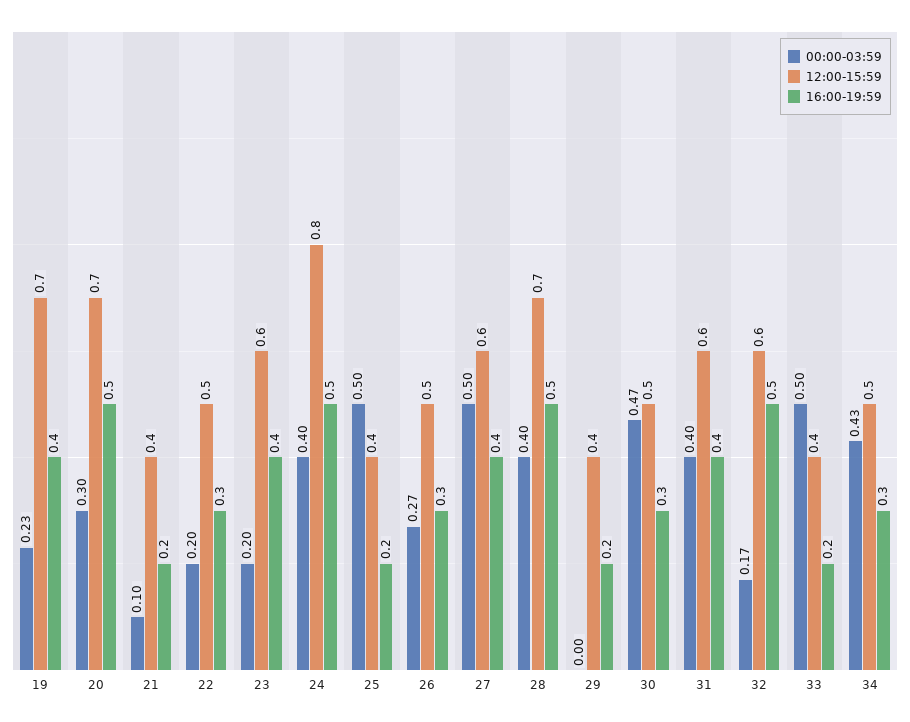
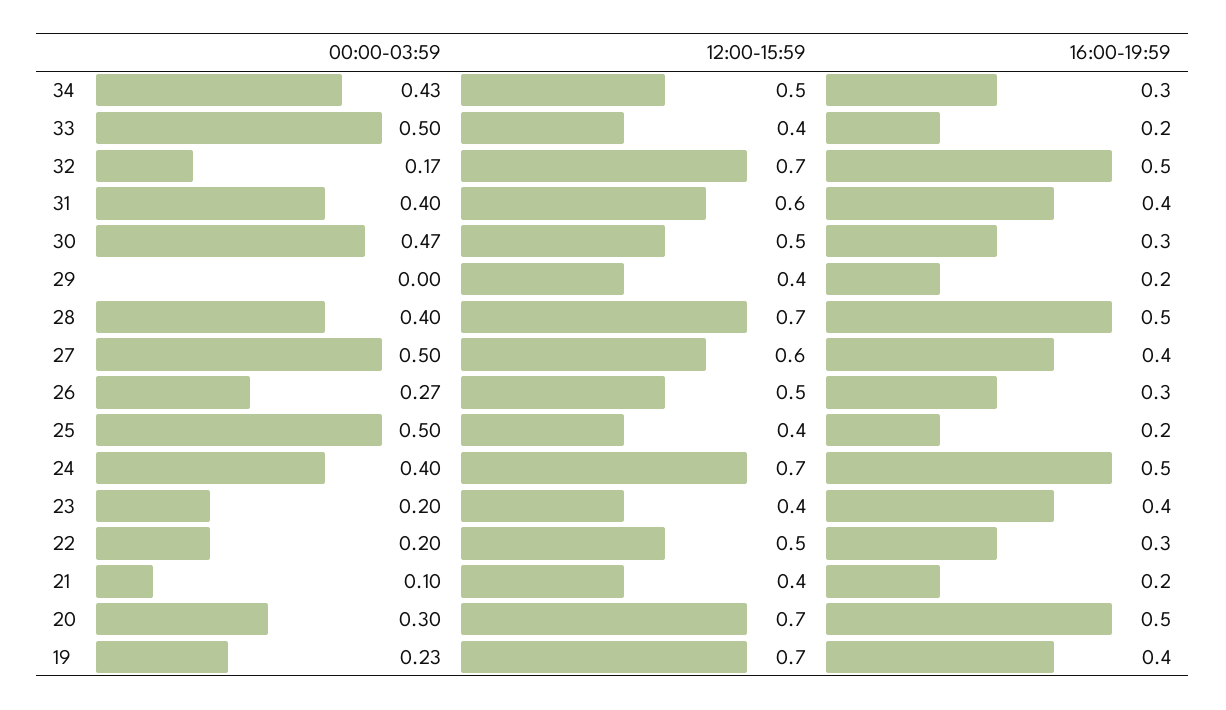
  {
    "00:00-03:59": {
      "19": 0.23,
      "20": 0.3,
      "21": 0.1,
      "22": 0.2,
      "23": 0.2,
      "24": 0.4,
      "25": 0.5,
      "26": 0.27,
      "27": 0.5,
      "28": 0.4,
      "29": 0,
      "30": 0.47,
      "31": 0.4,
      "32": 0.17,
      "33": 0.5,
      "34": 0.43
    },
    "12:00-15:59": {
      "19": 0.7,
      "20": 0.7,
      "21": 0.4,
      "22": 0.5,
-     "23": 0.6,
+     "23": 0.4,
-     "24": 0.8,
+     "24": 0.7,
      "25": 0.4,
      "26": 0.5,
      "27": 0.6,
      "28": 0.7,
      "29": 0.4,
      "30": 0.5,
      "31": 0.6,
-     "32": 0.6,
+     "32": 0.7,
      "33": 0.4,
      "34": 0.5
    },
    "16:00-19:59": {
      "19": 0.4,
      "20": 0.5,
      "21": 0.2,
      "22": 0.3,
      "23": 0.4,
      "24": 0.5,
      "25": 0.2,
      "26": 0.3,
      "27": 0.4,
      "28": 0.5,
      "29": 0.2,
      "30": 0.3,
      "31": 0.4,
      "32": 0.5,
      "33": 0.2,
      "34": 0.3
    }
  }

